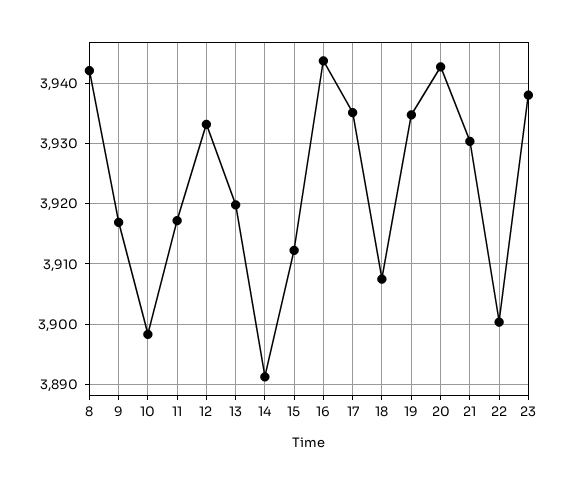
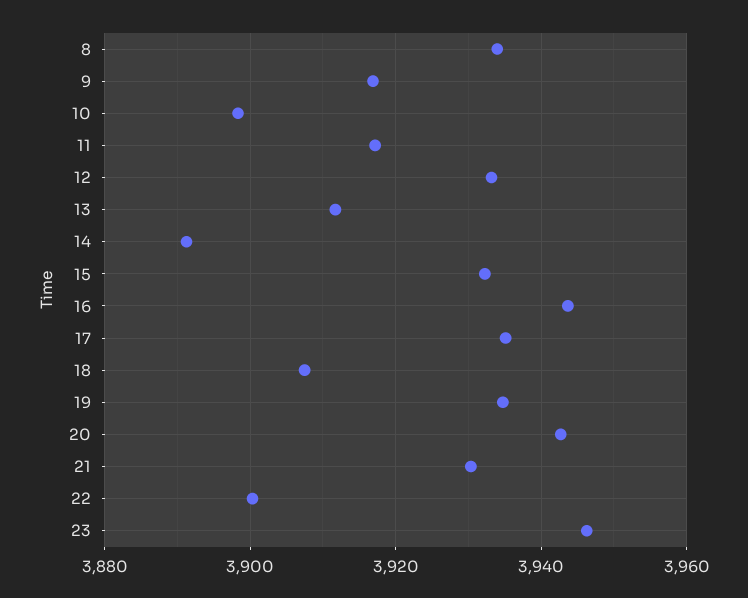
  {
-   "8": 3942,
+   "8": 3934,
    "9": 3917,
    "10": 3898,
    "11": 3917,
    "12": 3933,
-   "13": 3920,
+   "13": 3912,
    "14": 3891,
-   "15": 3912,
+   "15": 3932,
    "16": 3944,
    "17": 3935,
    "18": 3907,
    "19": 3935,
    "20": 3943,
    "21": 3930,
    "22": 3900,
-   "23": 3938
+   "23": 3946
  }

